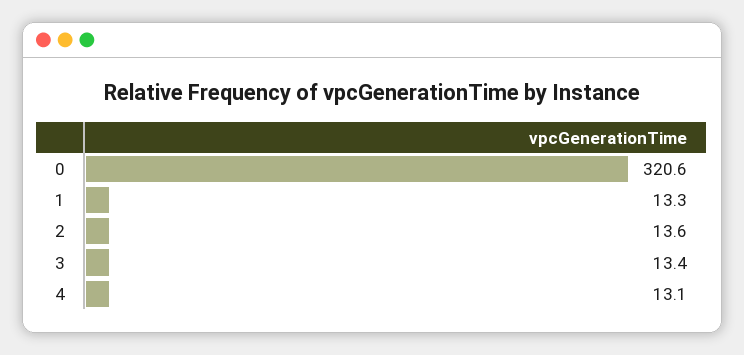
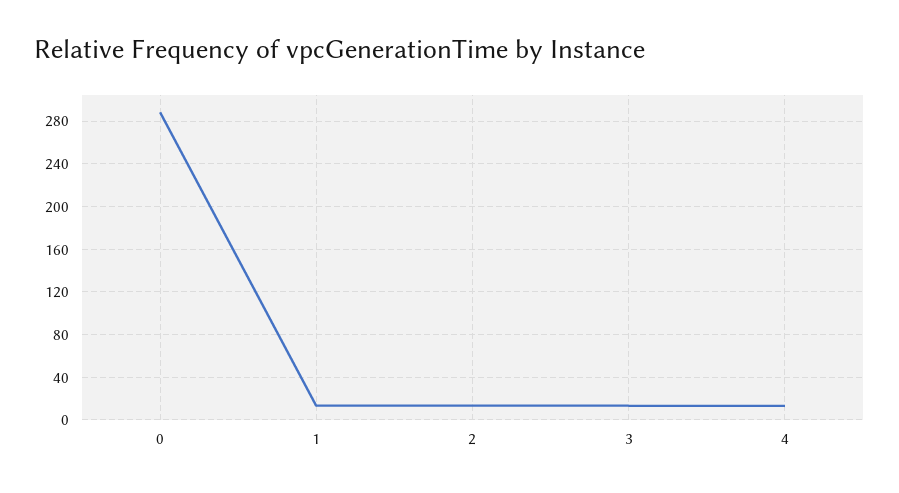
  {
-   "0": 320.6,
+   "0": 290,
    "1": 13.3,
    "2": 13.6,
    "3": 13.4,
    "4": 13.1
  }

